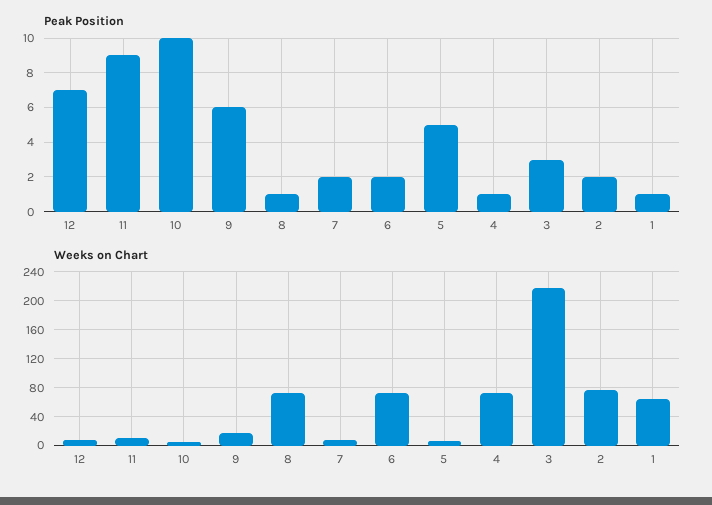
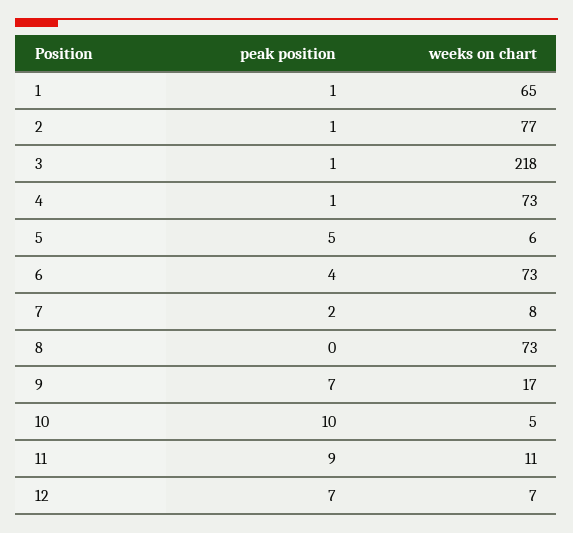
  {
    "Peak Position": {
      "12": 7,
      "11": 9,
      "10": 10,
-     "9": 6,
+     "9": 7,
-     "8": 1,
+     "8": 0,
      "7": 2,
-     "6": 2,
+     "6": 4,
      "5": 5,
      "4": 1,
-     "3": 3,
+     "3": 1,
-     "2": 2,
+     "2": 1,
      "1": 1
    },
    "Weeks on Chart": {
      "12": 7,
      "11": 11,
      "10": 5,
      "9": 17,
      "8": 73,
      "7": 8,
      "6": 73,
      "5": 6,
      "4": 73,
      "3": 218,
      "2": 77,
      "1": 65
    }
  }

